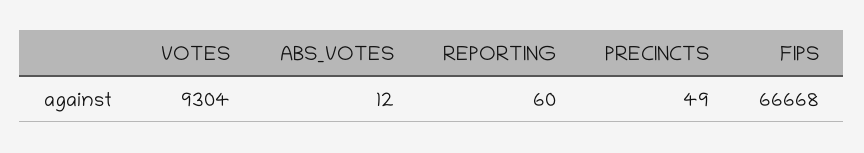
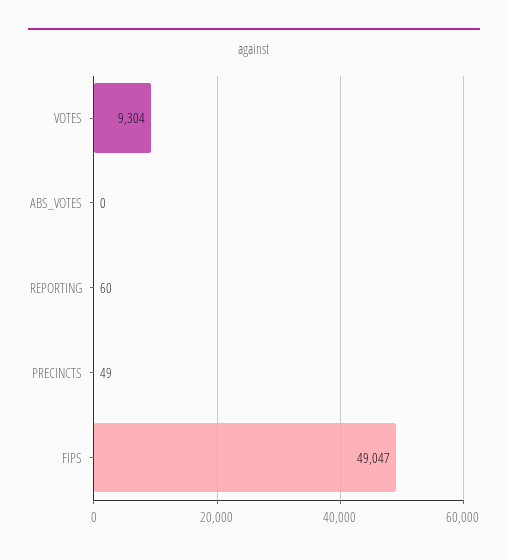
  {
    "VOTES": 9304,
-   "ABS_VOTES": 12,
+   "ABS_VOTES": 0,
    "REPORTING": 60,
    "PRECINCTS": 49,
-   "FIPS": 66668
+   "FIPS": 49047
  }

